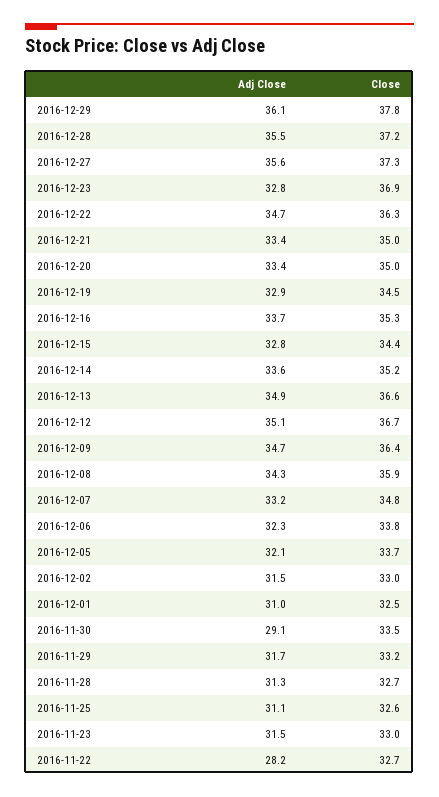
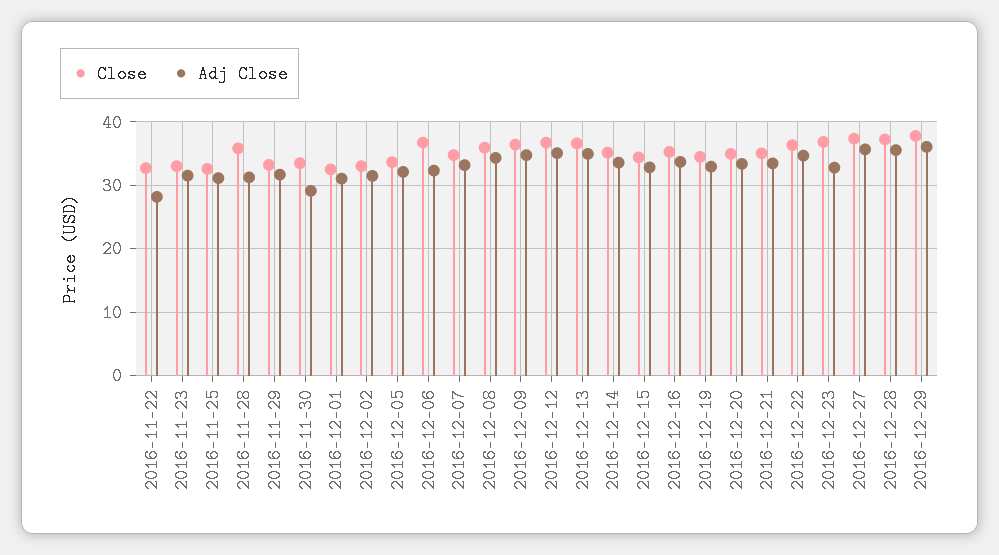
  {
    "Adj Close": {
      "2016-12-29": 36.1,
      "2016-12-28": 35.5,
      "2016-12-27": 35.6,
      "2016-12-23": 32.8,
      "2016-12-22": 34.7,
      "2016-12-21": 33.4,
      "2016-12-20": 33.4,
      "2016-12-19": 32.9,
      "2016-12-16": 33.7,
      "2016-12-15": 32.8,
      "2016-12-14": 33.6,
      "2016-12-13": 34.9,
      "2016-12-12": 35.1,
      "2016-12-09": 34.7,
      "2016-12-08": 34.3,
      "2016-12-07": 33.2,
      "2016-12-06": 32.3,
      "2016-12-05": 32.1,
      "2016-12-02": 31.5,
      "2016-12-01": 31,
      "2016-11-30": 29.1,
      "2016-11-29": 31.7,
      "2016-11-28": 31.3,
      "2016-11-25": 31.1,
      "2016-11-23": 31.5,
      "2016-11-22": 28.2
    },
    "Close": {
      "2016-12-29": 37.8,
      "2016-12-28": 37.2,
      "2016-12-27": 37.3,
      "2016-12-23": 36.9,
      "2016-12-22": 36.3,
      "2016-12-21": 35,
      "2016-12-20": 35,
      "2016-12-19": 34.5,
      "2016-12-16": 35.3,
      "2016-12-15": 34.4,
      "2016-12-14": 35.2,
      "2016-12-13": 36.6,
      "2016-12-12": 36.7,
      "2016-12-09": 36.4,
      "2016-12-08": 35.9,
      "2016-12-07": 34.8,
-     "2016-12-06": 33.8,
+     "2016-12-06": 37,
      "2016-12-05": 33.7,
      "2016-12-02": 33,
      "2016-12-01": 32.5,
      "2016-11-30": 33.5,
      "2016-11-29": 33.2,
-     "2016-11-28": 32.7,
+     "2016-11-28": 36,
      "2016-11-25": 32.6,
      "2016-11-23": 33,
      "2016-11-22": 32.7
    }
  }

